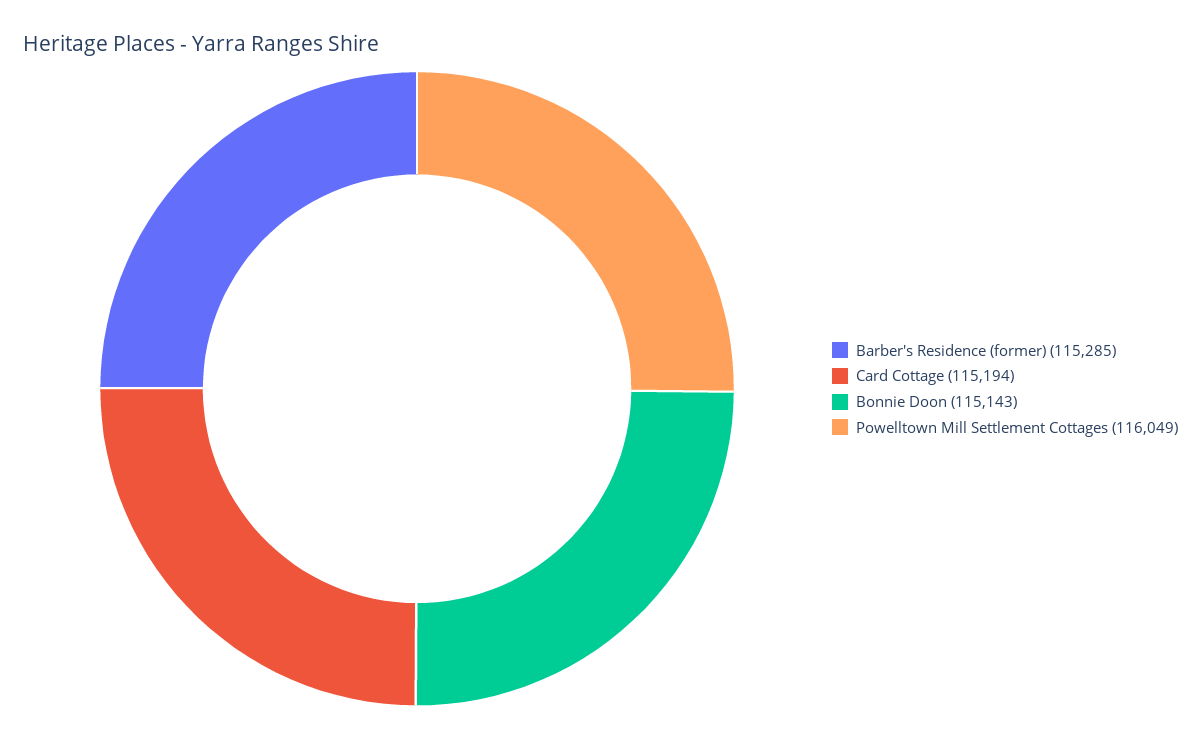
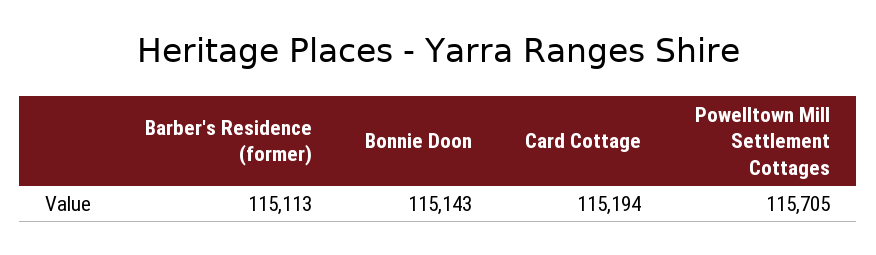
  {
-   "Barber's Residence (former)": 115285,
+   "Barber's Residence (former)": 115113,
    "Card Cottage": 115194,
    "Bonnie Doon": 115143,
-   "Powelltown Mill Settlement Cottages": 116049
+   "Powelltown Mill Settlement Cottages": 115705
  }

